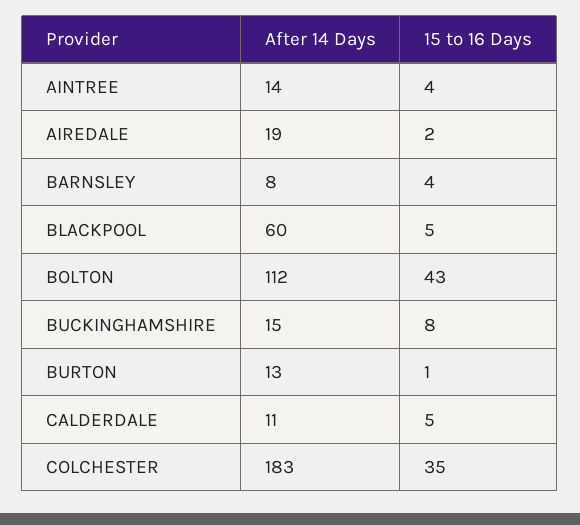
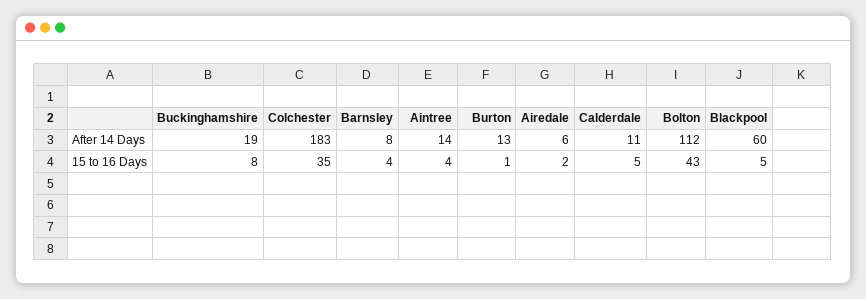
  {
    "After 14 Days": {
      "AINTREE": 14,
-     "AIREDALE": 19,
+     "AIREDALE": 6,
      "BARNSLEY": 8,
      "BLACKPOOL": 60,
      "BOLTON": 112,
-     "BUCKINGHAMSHIRE": 15,
+     "BUCKINGHAMSHIRE": 19,
      "BURTON": 13,
      "CALDERDALE": 11,
      "COLCHESTER": 183
    },
    "15 to 16 Days": {
      "AINTREE": 4,
      "AIREDALE": 2,
      "BARNSLEY": 4,
      "BLACKPOOL": 5,
      "BOLTON": 43,
      "BUCKINGHAMSHIRE": 8,
      "BURTON": 1,
      "CALDERDALE": 5,
      "COLCHESTER": 35
    }
  }

